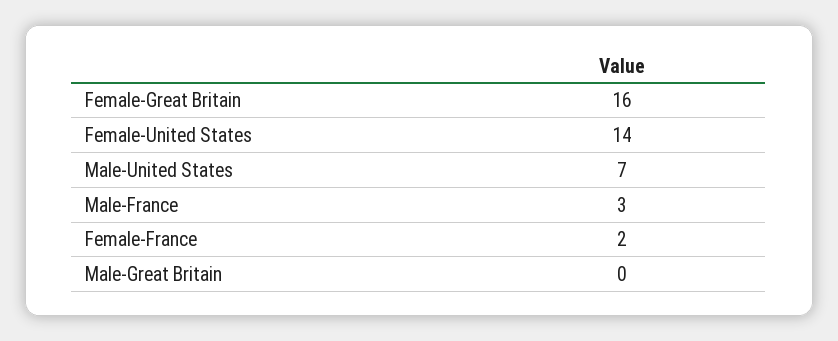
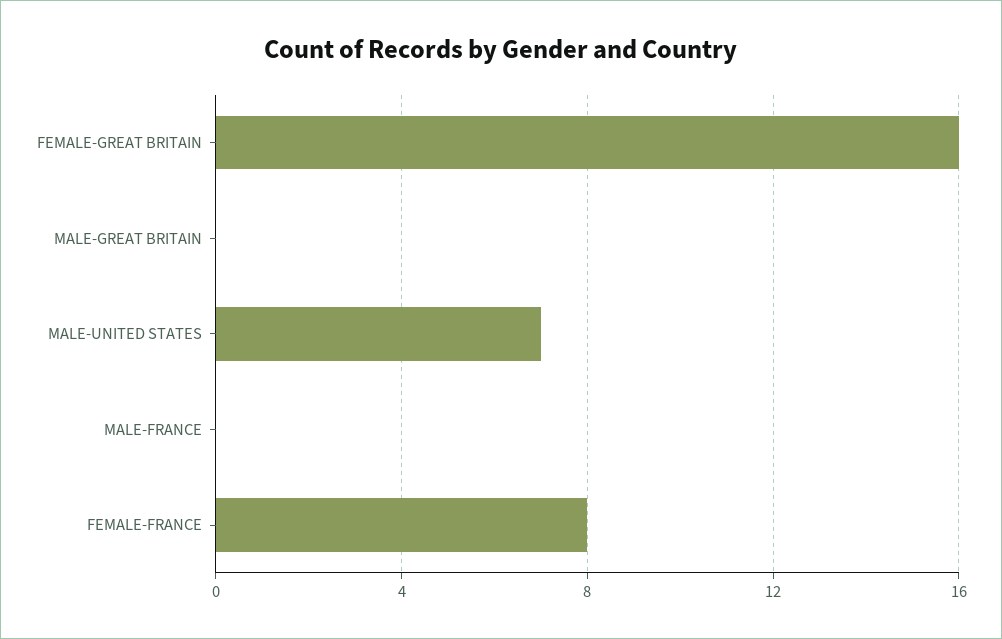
  {
    "Female-Great Britain": 16,
-   "Female-United States": 14,
    "Male-United States": 7,
-   "Male-France": 3,
+   "Male-France": 0,
-   "Female-France": 2,
+   "Female-France": 8,
    "Male-Great Britain": 0
  }

